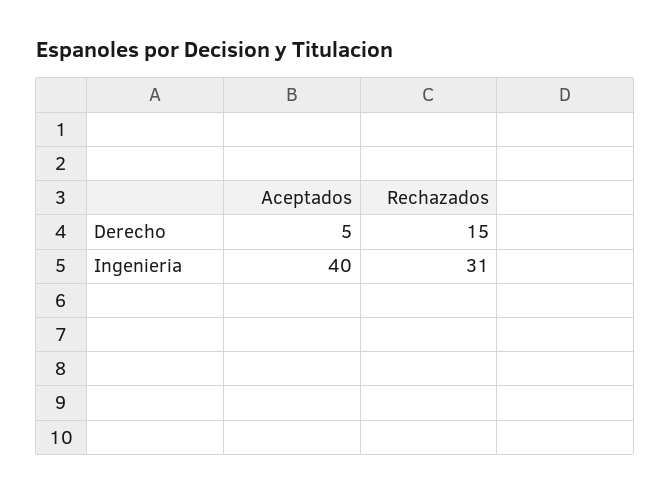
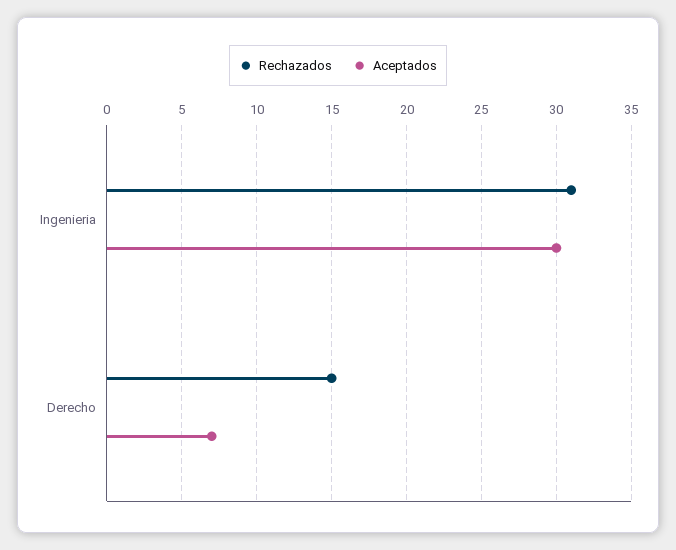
  {
    "Aceptados": {
-     "Derecho": 5,
+     "Derecho": 7,
-     "Ingenieria": 40
+     "Ingenieria": 30
    },
    "Rechazados": {
      "Derecho": 15,
      "Ingenieria": 31
    }
  }

